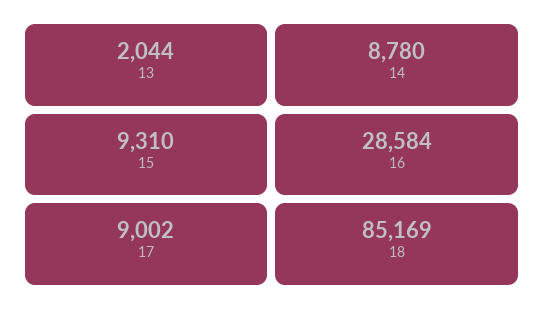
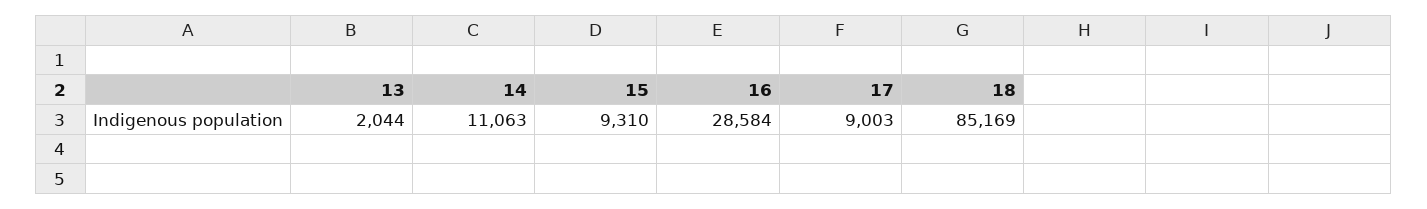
  {
    "13": 2044,
-   "14": 8780,
+   "14": 11063,
    "15": 9310,
    "16": 28584,
-   "17": 9002,
+   "17": 9003,
    "18": 85169
  }

